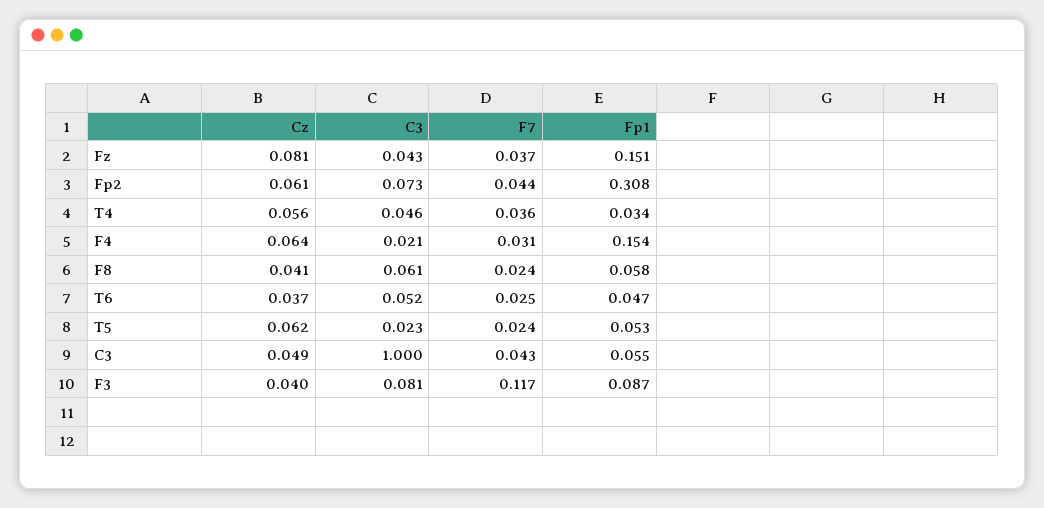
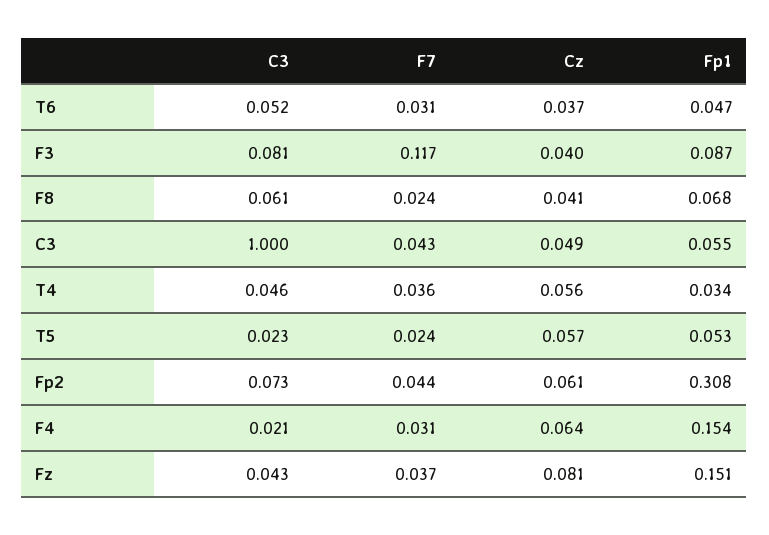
  {
    "Cz": {
      "Fz": 0.081,
      "Fp2": 0.061,
      "T4": 0.056,
      "F4": 0.064,
      "F8": 0.041,
      "T6": 0.037,
-     "T5": 0.062,
+     "T5": 0.057,
      "C3": 0.049,
      "F3": 0.04
    },
    "C3": {
      "Fz": 0.043,
      "Fp2": 0.073,
      "T4": 0.046,
      "F4": 0.021,
      "F8": 0.061,
      "T6": 0.052,
      "T5": 0.023,
      "C3": 1,
      "F3": 0.081
    },
    "F7": {
      "Fz": 0.037,
      "Fp2": 0.044,
      "T4": 0.036,
      "F4": 0.031,
      "F8": 0.024,
-     "T6": 0.025,
+     "T6": 0.031,
      "T5": 0.024,
      "C3": 0.043,
      "F3": 0.117
    },
    "Fp1": {
      "Fz": 0.151,
      "Fp2": 0.308,
      "T4": 0.034,
      "F4": 0.154,
-     "F8": 0.058,
+     "F8": 0.068,
      "T6": 0.047,
      "T5": 0.053,
      "C3": 0.055,
      "F3": 0.087
    }
  }

